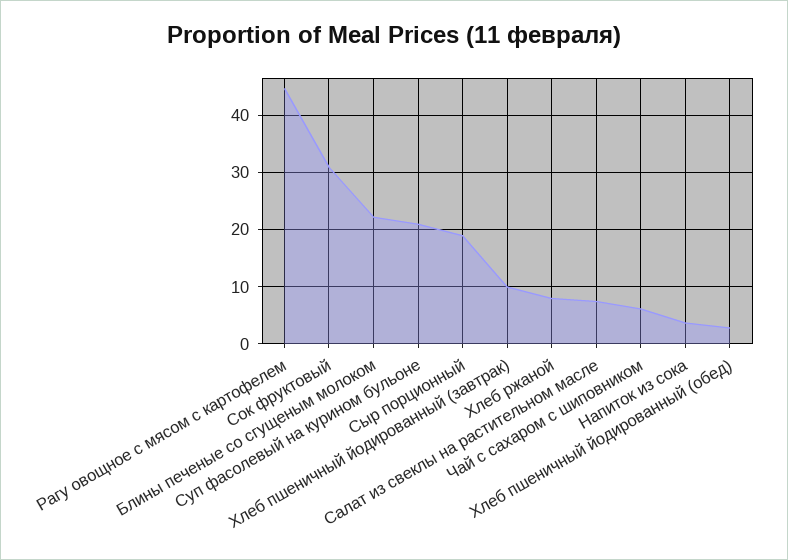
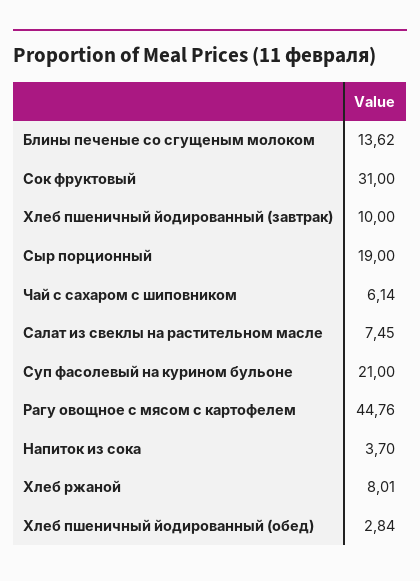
  {
    "Рагу овощное с мясом с картофелем": 44.76,
    "Сок фруктовый": 31,
-   "Блины печеные со сгущеным молоком": 22,
+   "Блины печеные со сгущеным молоком": 13.62,
    "Суп фасолевый на курином бульоне": 21,
    "Сыр порционный": 19,
    "Хлеб пшеничный йодированный (завтрак)": 10,
    "Хлеб ржаной": 8.01,
    "Салат из свеклы на растительном масле": 7.45,
    "Чай с сахаром с шиповником": 6.14,
    "Напиток из сока": 3.7,
    "Хлеб пшеничный йодированный (обед)": 2.84
  }

